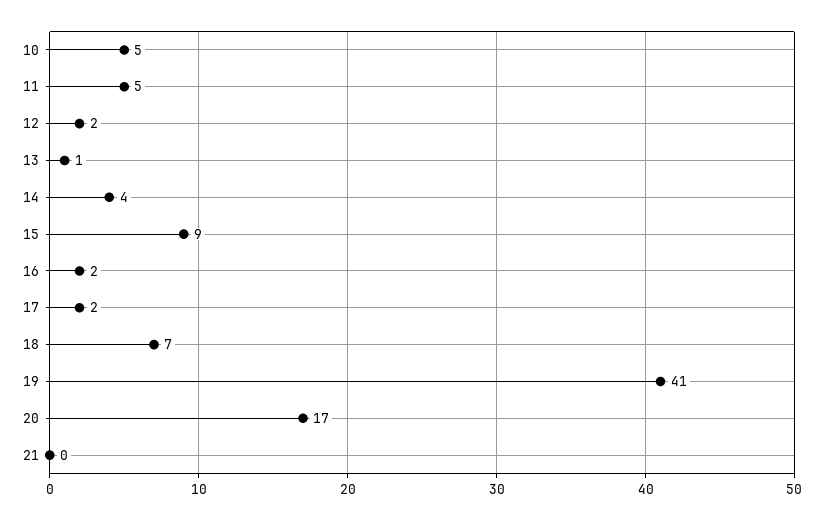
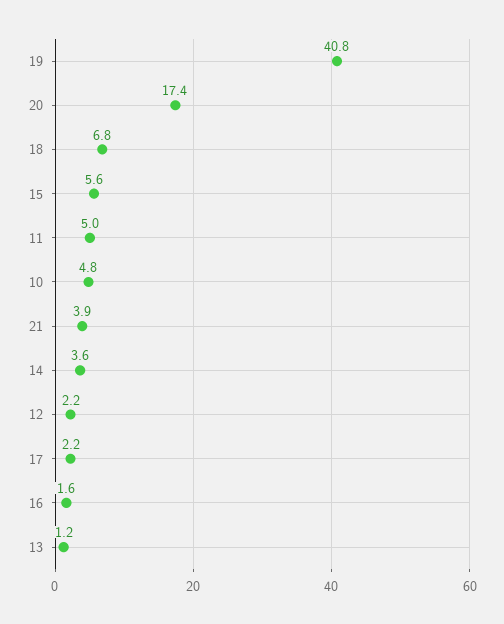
  {
    "10": 4.8,
    "11": 5,
    "12": 2.2,
    "13": 1.2,
    "14": 3.6,
-   "15": 9,
+   "15": 5.6,
    "16": 1.6,
    "17": 2.2,
    "18": 6.8,
    "19": 40.8,
    "20": 17.4,
-   "21": 0
+   "21": 3.9
  }

